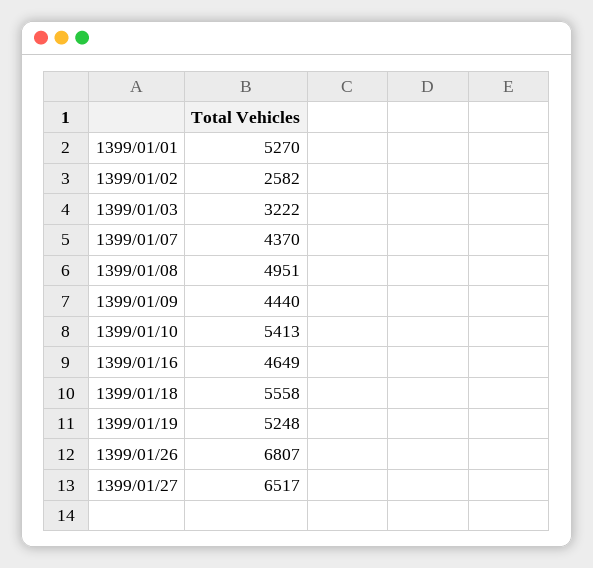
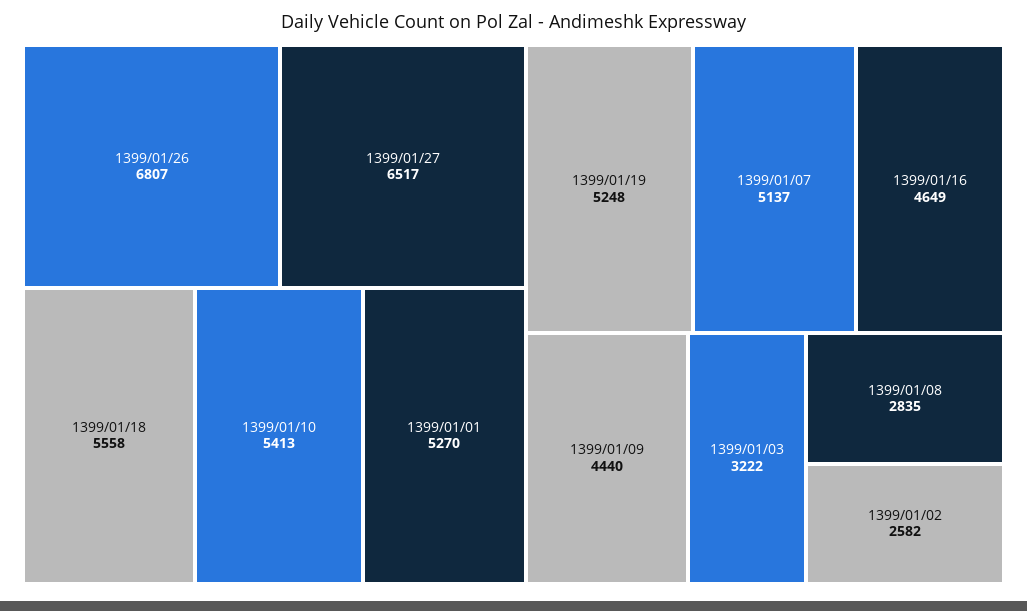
  {
    "1399/01/01": 5270,
    "1399/01/02": 2582,
    "1399/01/03": 3222,
-   "1399/01/07": 4370,
+   "1399/01/07": 5137,
-   "1399/01/08": 4951,
+   "1399/01/08": 2835,
    "1399/01/09": 4440,
    "1399/01/10": 5413,
    "1399/01/16": 4649,
    "1399/01/18": 5558,
    "1399/01/19": 5248,
    "1399/01/26": 6807,
    "1399/01/27": 6517
  }

